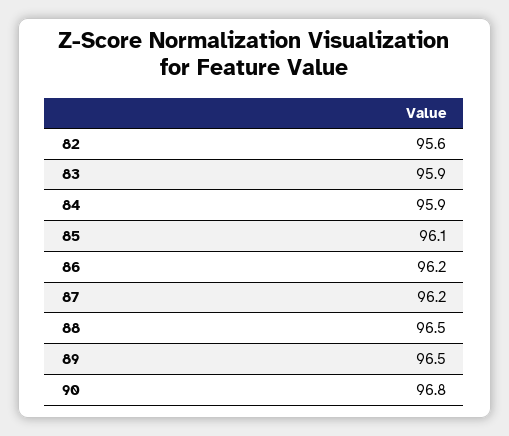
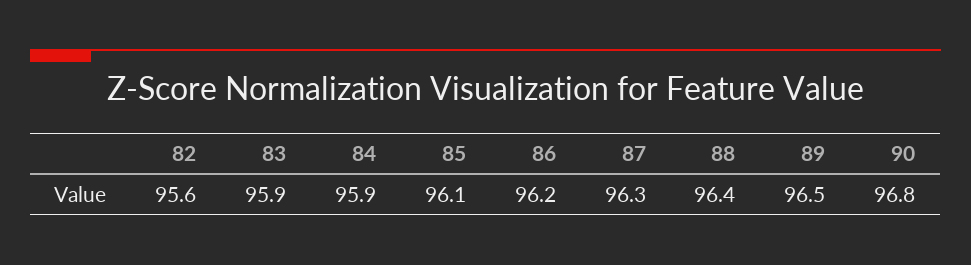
  {
    "82": 95.6,
    "83": 95.9,
    "84": 95.9,
    "85": 96.1,
    "86": 96.2,
-   "87": 96.2,
+   "87": 96.3,
-   "88": 96.5,
+   "88": 96.4,
    "89": 96.5,
    "90": 96.8
  }

